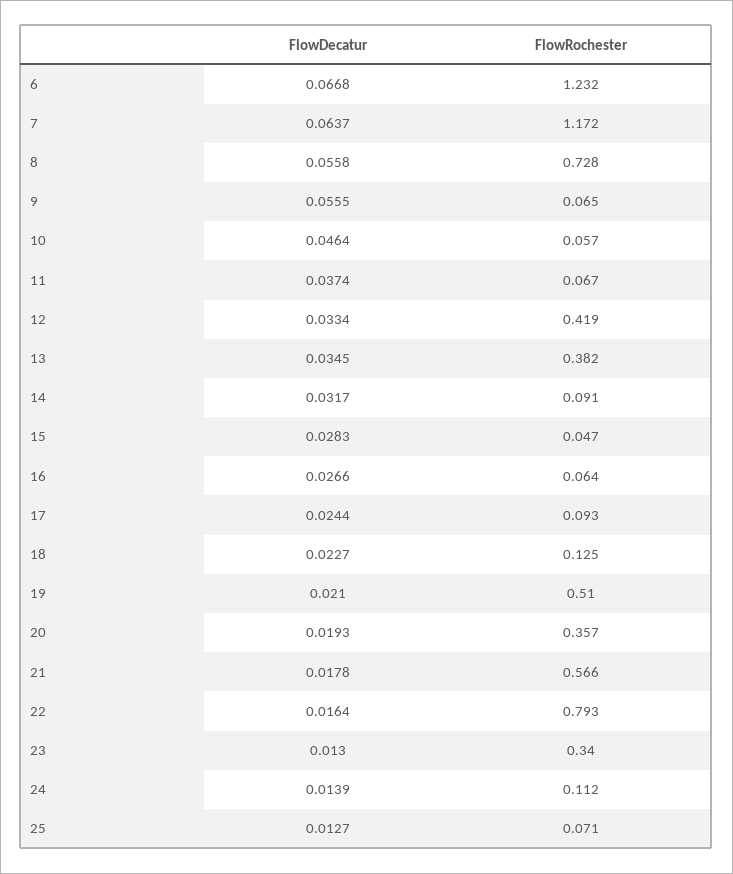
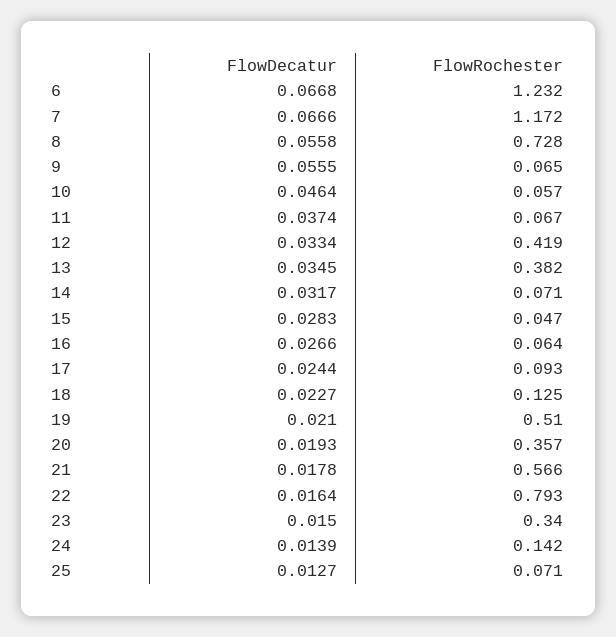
  {
    "FlowDecatur": {
      "6": 0.0668,
-     "7": 0.0637,
+     "7": 0.0666,
      "8": 0.0558,
      "9": 0.0555,
      "10": 0.0464,
      "11": 0.0374,
      "12": 0.0334,
      "13": 0.0345,
      "14": 0.0317,
      "15": 0.0283,
      "16": 0.0266,
      "17": 0.0244,
      "18": 0.0227,
      "19": 0.021,
      "20": 0.0193,
      "21": 0.0178,
      "22": 0.0164,
-     "23": 0.013,
+     "23": 0.015,
      "24": 0.0139,
      "25": 0.0127
    },
    "FlowRochester": {
      "6": 1.232,
      "7": 1.172,
      "8": 0.728,
      "9": 0.065,
      "10": 0.057,
      "11": 0.067,
      "12": 0.419,
      "13": 0.382,
-     "14": 0.091,
+     "14": 0.071,
      "15": 0.047,
      "16": 0.064,
      "17": 0.093,
      "18": 0.125,
      "19": 0.51,
      "20": 0.357,
      "21": 0.566,
      "22": 0.793,
      "23": 0.34,
-     "24": 0.112,
+     "24": 0.142,
      "25": 0.071
    }
  }

